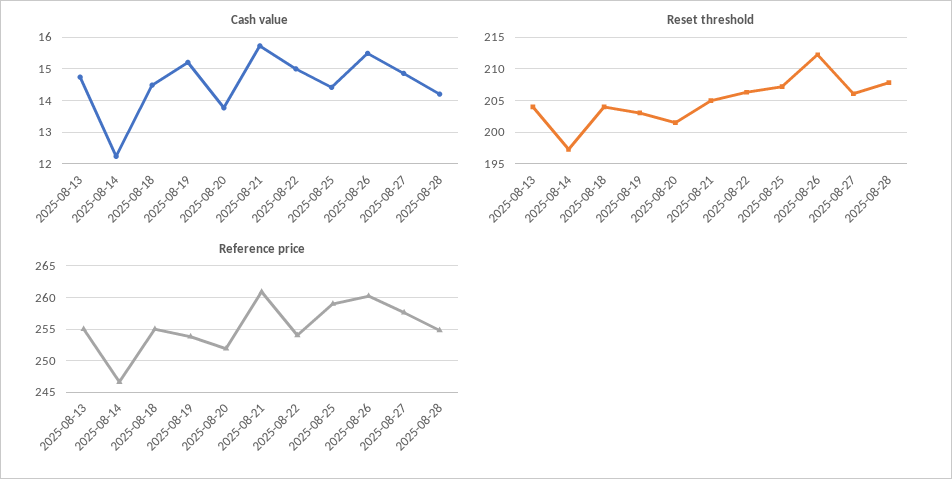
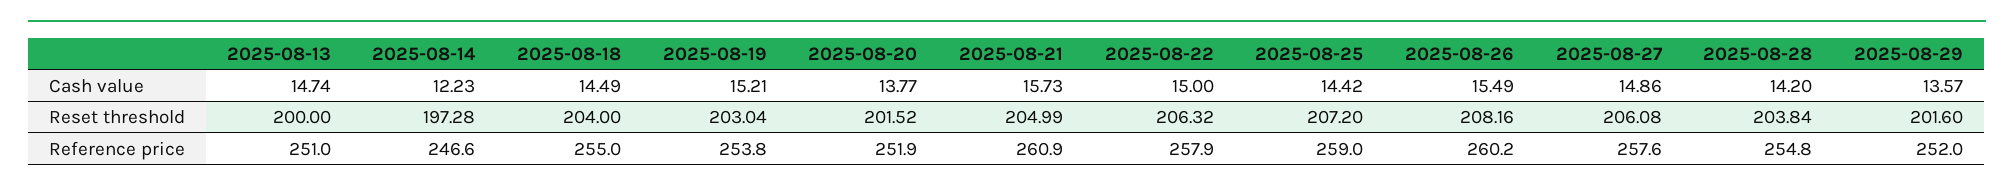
  {
    "Cash value": {
      "2025-08-13": 14.74,
      "2025-08-14": 12.23,
      "2025-08-18": 14.49,
      "2025-08-19": 15.21,
      "2025-08-20": 13.77,
      "2025-08-21": 15.73,
      "2025-08-22": 15,
      "2025-08-25": 14.42,
      "2025-08-26": 15.49,
      "2025-08-27": 14.86,
-     "2025-08-28": 14.2
+     "2025-08-28": 14.2,
+     "2025-08-29": 13.57
    },
    "Reset threshold": {
-     "2025-08-13": 204,
+     "2025-08-13": 200,
      "2025-08-14": 197.28,
      "2025-08-18": 204,
      "2025-08-19": 203.04,
      "2025-08-20": 201.52,
      "2025-08-21": 204.99,
      "2025-08-22": 206.32,
      "2025-08-25": 207.2,
-     "2025-08-26": 212,
+     "2025-08-26": 208.16,
      "2025-08-27": 206.08,
-     "2025-08-28": 208
+     "2025-08-28": 203.84,
+     "2025-08-29": 201.6
    },
    "Reference price": {
-     "2025-08-13": 255,
+     "2025-08-13": 251,
      "2025-08-14": 246.6,
      "2025-08-18": 255,
      "2025-08-19": 253.8,
      "2025-08-20": 251.9,
      "2025-08-21": 260.9,
-     "2025-08-22": 254,
+     "2025-08-22": 257.9,
      "2025-08-25": 259,
      "2025-08-26": 260.2,
      "2025-08-27": 257.6,
-     "2025-08-28": 254.8
+     "2025-08-28": 254.8,
+     "2025-08-29": 252
    }
  }

